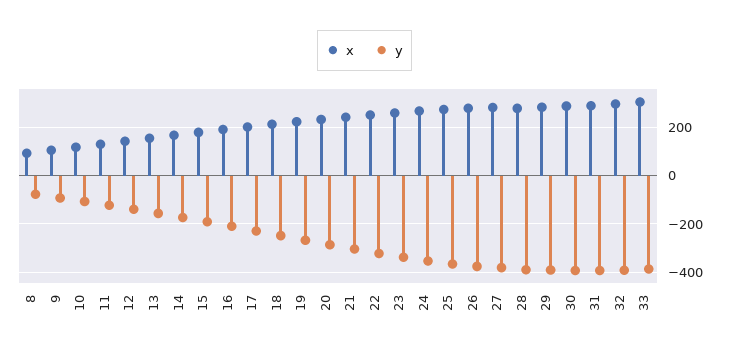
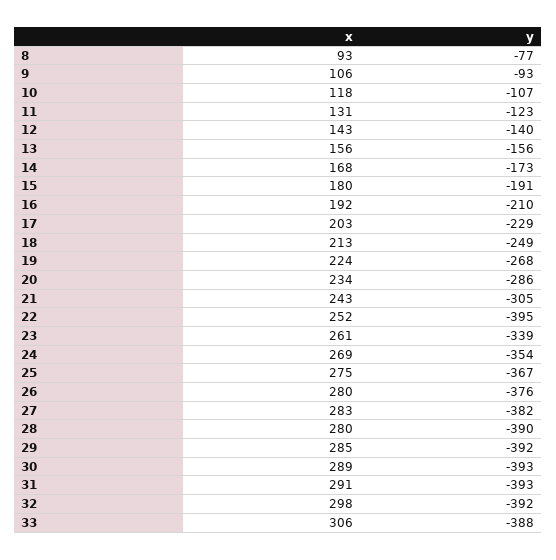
  {
    "x": {
      "8": 93,
      "9": 106,
      "10": 118,
      "11": 131,
      "12": 143,
      "13": 156,
      "14": 168,
      "15": 180,
      "16": 192,
      "17": 203,
      "18": 213,
      "19": 224,
      "20": 234,
      "21": 243,
      "22": 252,
      "23": 261,
      "24": 269,
      "25": 275,
      "26": 280,
      "27": 283,
      "28": 280,
      "29": 285,
      "30": 289,
      "31": 291,
      "32": 298,
      "33": 306
    },
    "y": {
      "8": -77,
      "9": -93,
      "10": -107,
      "11": -123,
      "12": -140,
      "13": -156,
      "14": -173,
      "15": -191,
      "16": -210,
      "17": -229,
      "18": -249,
      "19": -268,
      "20": -286,
      "21": -305,
-     "22": -325,
+     "22": -395,
      "23": -339,
      "24": -354,
      "25": -367,
      "26": -376,
      "27": -382,
      "28": -390,
      "29": -392,
      "30": -393,
      "31": -393,
      "32": -392,
      "33": -388
    }
  }

